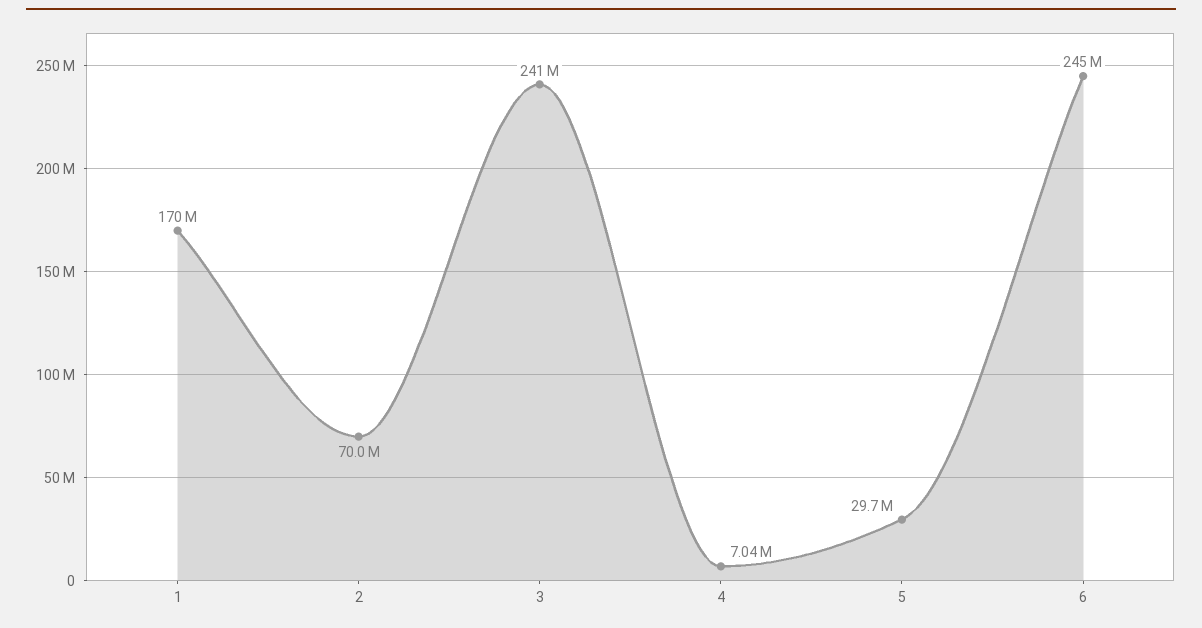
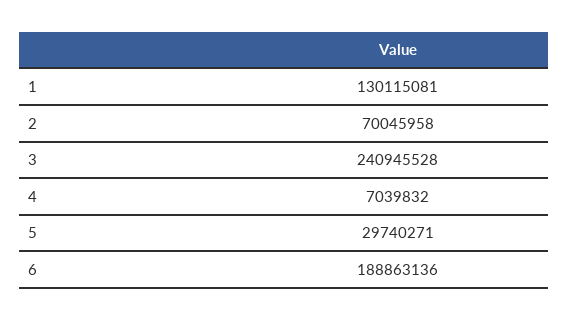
  {
-   "1": 170000000,
+   "1": 130115081,
    "2": 70045958,
    "3": 240945528,
    "4": 7039832,
    "5": 29740271,
-   "6": 245000000
+   "6": 188863136
  }

